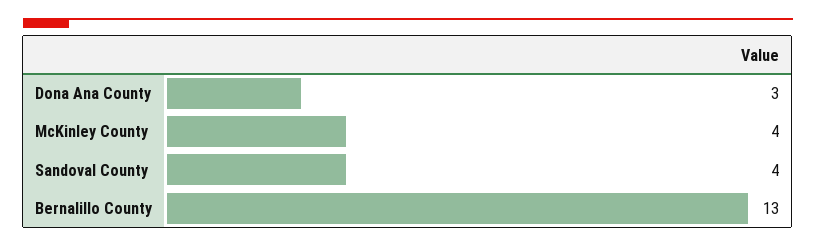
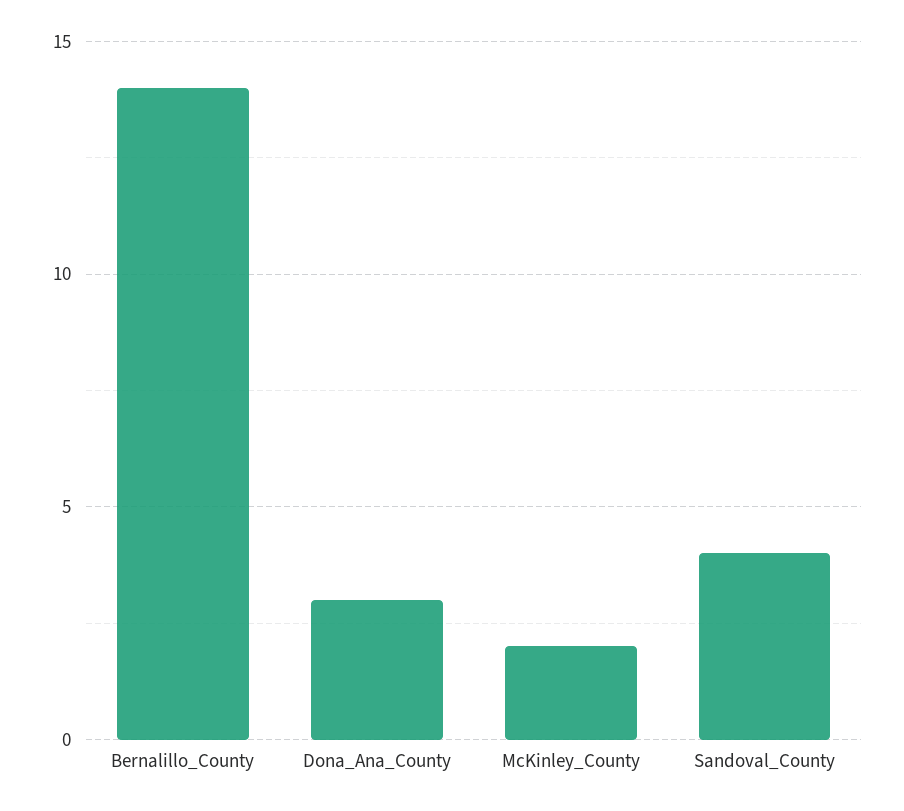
  {
    "Dona Ana County": 3,
-   "McKinley County": 4,
+   "McKinley County": 2,
    "Sandoval County": 4,
-   "Bernalillo County": 13
+   "Bernalillo County": 14
  }

